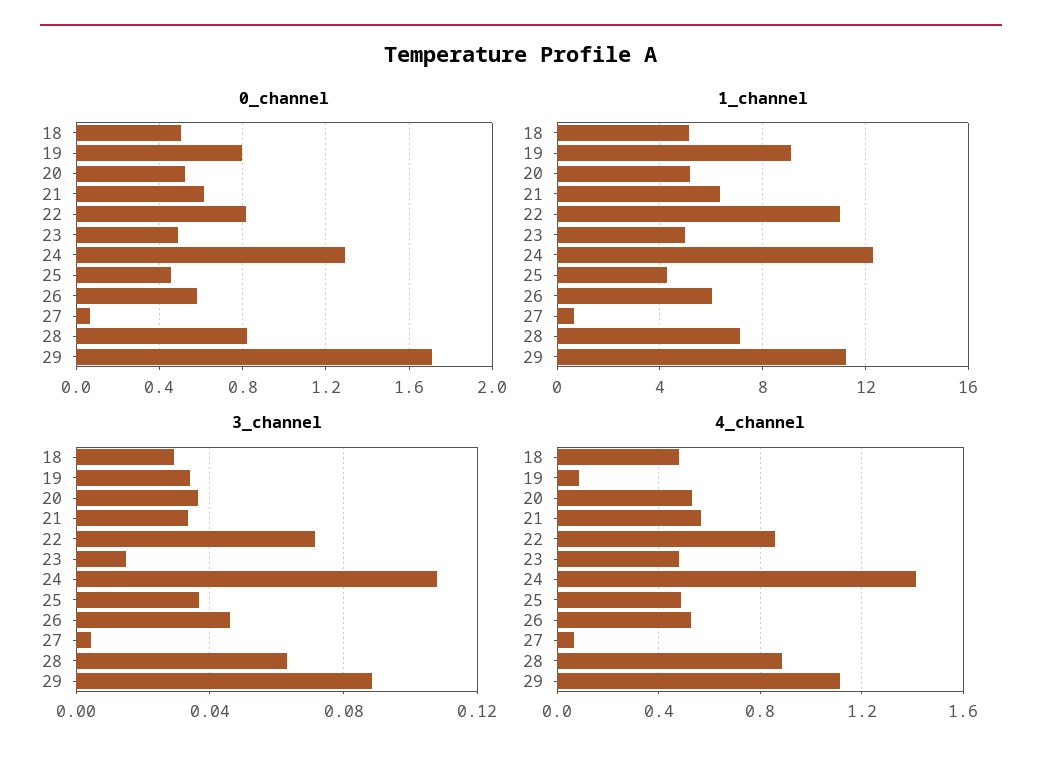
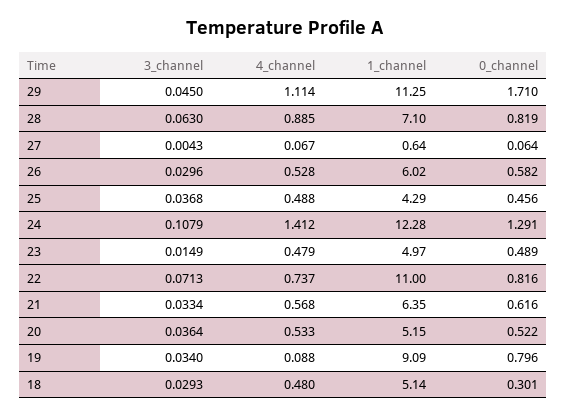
  {
    "0_channel": {
-     "18": 0.5,
+     "18": 0.301,
      "19": 0.796,
      "20": 0.522,
      "21": 0.616,
      "22": 0.816,
      "23": 0.489,
      "24": 1.291,
      "25": 0.456,
      "26": 0.582,
      "27": 0.064,
      "28": 0.819,
      "29": 1.71
    },
    "1_channel": {
      "18": 5.14,
      "19": 9.09,
      "20": 5.15,
      "21": 6.35,
      "22": 11,
      "23": 4.97,
      "24": 12.28,
      "25": 4.29,
      "26": 6.02,
      "27": 0.64,
      "28": 7.1,
      "29": 11.25
    },
    "3_channel": {
      "18": 0.0293,
      "19": 0.034,
      "20": 0.0364,
      "21": 0.0334,
      "22": 0.0713,
      "23": 0.0149,
      "24": 0.1079,
      "25": 0.0368,
-     "26": 0.045,
+     "26": 0.0296,
      "27": 0.0043,
      "28": 0.063,
-     "29": 0.09
+     "29": 0.045
    },
    "4_channel": {
      "18": 0.48,
      "19": 0.088,
      "20": 0.533,
      "21": 0.568,
-     "22": 0.85,
+     "22": 0.737,
      "23": 0.479,
      "24": 1.412,
      "25": 0.488,
      "26": 0.528,
      "27": 0.067,
      "28": 0.885,
      "29": 1.114
    }
  }

